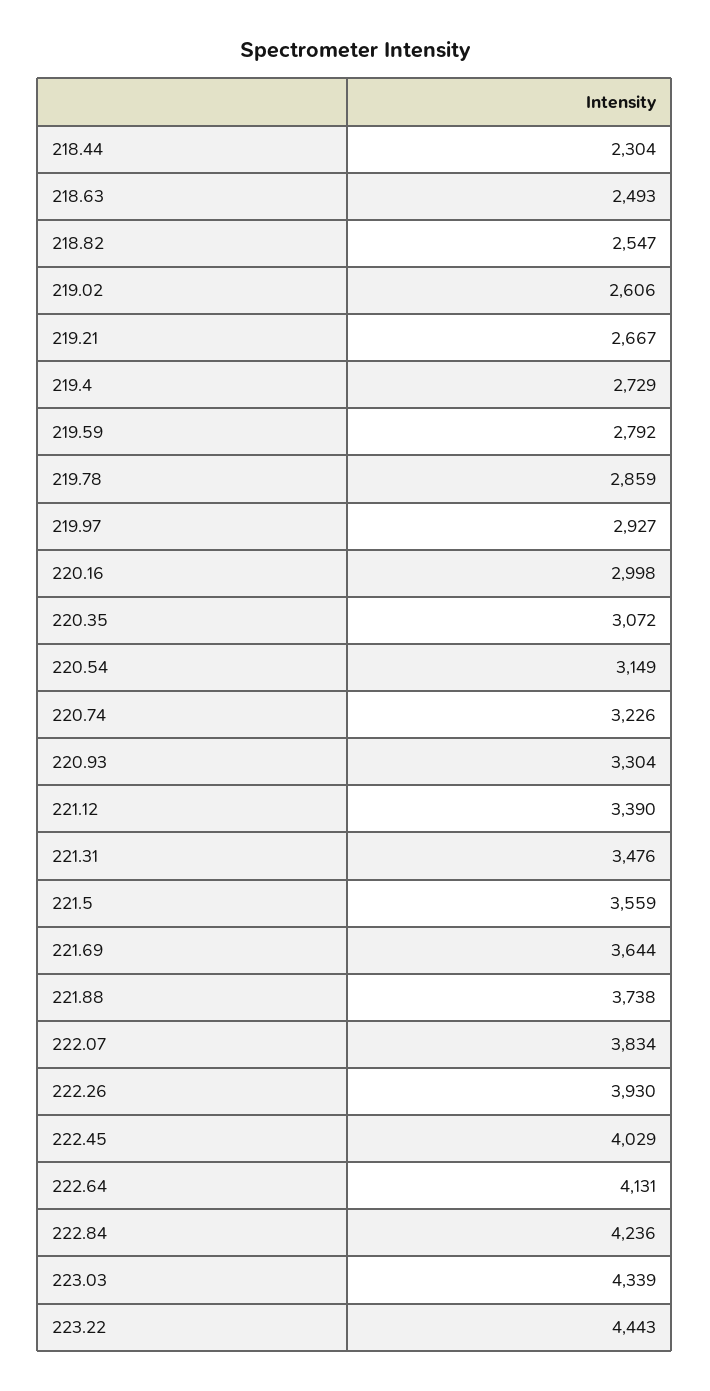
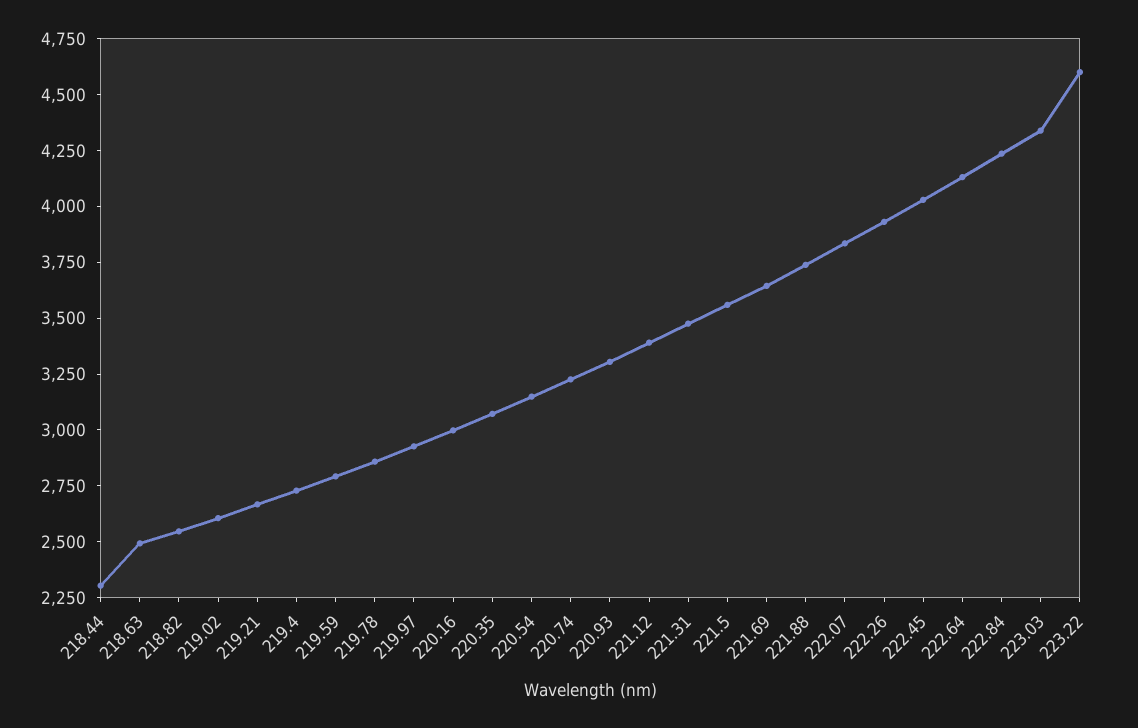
  {
    "218.44": 2304,
    "218.63": 2493,
    "218.82": 2547,
    "219.02": 2606,
    "219.21": 2667,
    "219.4": 2729,
    "219.59": 2792,
    "219.78": 2859,
    "219.97": 2927,
    "220.16": 2998,
    "220.35": 3072,
    "220.54": 3149,
    "220.74": 3226,
    "220.93": 3304,
    "221.12": 3390,
    "221.31": 3476,
    "221.5": 3559,
    "221.69": 3644,
    "221.88": 3738,
    "222.07": 3834,
    "222.26": 3930,
    "222.45": 4029,
    "222.64": 4131,
    "222.84": 4236,
    "223.03": 4339,
-   "223.22": 4443
+   "223.22": 4600
  }

